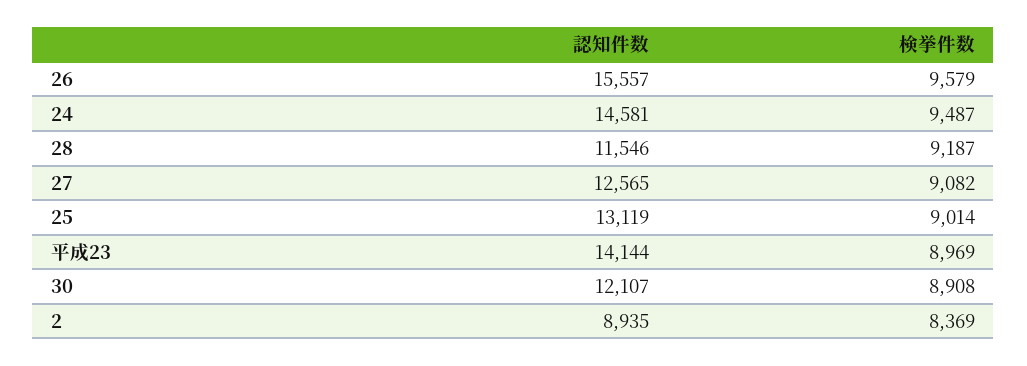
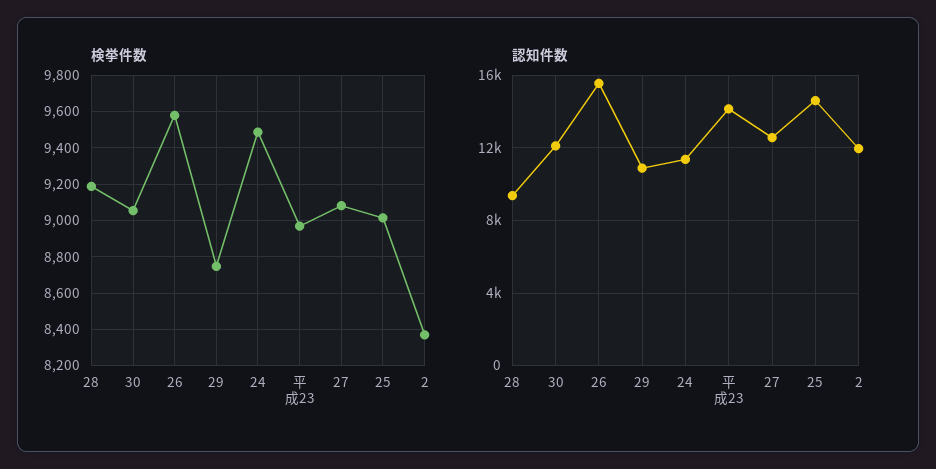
  {
    "認知件数": {
      "26": 15557,
-     "24": 14581,
+     "24": 11500,
-     "28": 11546,
+     "28": 9500,
      "27": 12565,
-     "25": 13119,
+     "25": 14500,
      "平成23": 14144,
      "30": 12107,
-     "2": 8935
+     "2": 12000,
+     "29": 11000
    },
    "検挙件数": {
      "26": 9579,
      "24": 9487,
      "28": 9187,
      "27": 9082,
      "25": 9014,
      "平成23": 8969,
-     "30": 8908,
+     "30": 9050,
-     "2": 8369
+     "2": 8369,
+     "29": 8750
    }
  }

